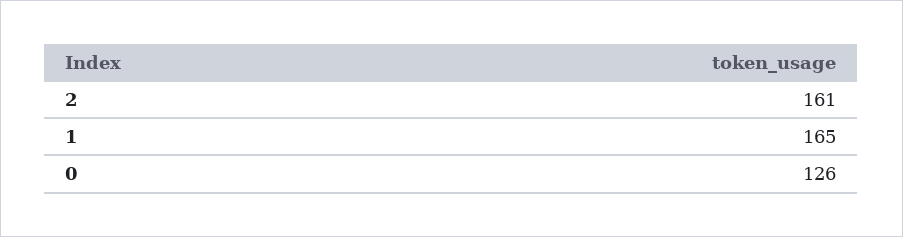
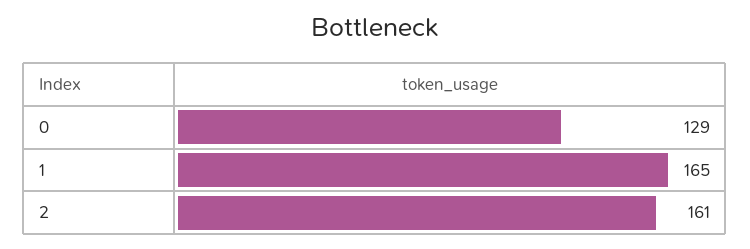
  {
    "2": 161,
    "1": 165,
-   "0": 126
+   "0": 129
  }

